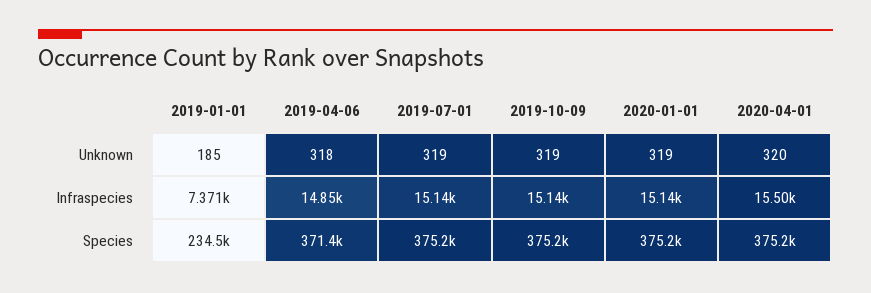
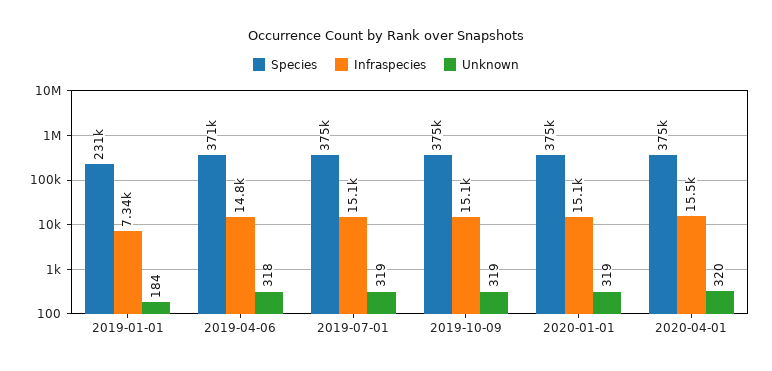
  {
    "Unknown": {
-     "2019-01-01": 185,
+     "2019-01-01": 184,
      "2019-04-06": 318,
      "2019-07-01": 319,
      "2019-10-09": 319,
      "2020-01-01": 319,
      "2020-04-01": 320
    },
    "Infraspecies": {
-     "2019-01-01": 7371,
+     "2019-01-01": 7340,
      "2019-04-06": 14850,
      "2019-07-01": 15140,
      "2019-10-09": 15140,
      "2020-01-01": 15140,
      "2020-04-01": 15500
    },
    "Species": {
-     "2019-01-01": 234500,
+     "2019-01-01": 231000,
      "2019-04-06": 371400,
      "2019-07-01": 375200,
      "2019-10-09": 375200,
      "2020-01-01": 375200,
      "2020-04-01": 375200
    }
  }

